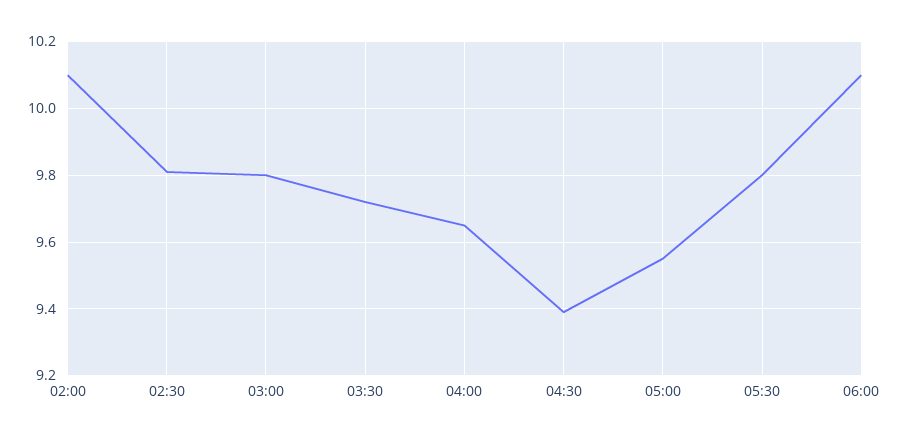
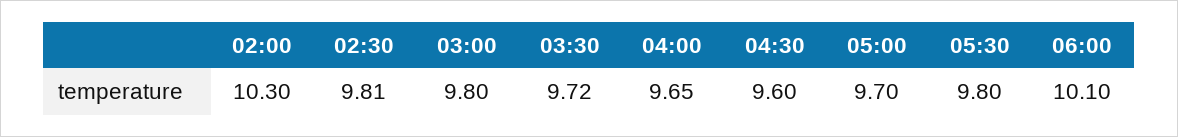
  {
-   "02:00": 10.1,
+   "02:00": 10.3,
    "02:30": 9.81,
    "03:00": 9.8,
    "03:30": 9.72,
    "04:00": 9.65,
-   "04:30": 9.4,
+   "04:30": 9.6,
-   "05:00": 9.55,
+   "05:00": 9.7,
    "05:30": 9.8,
    "06:00": 10.1
  }

